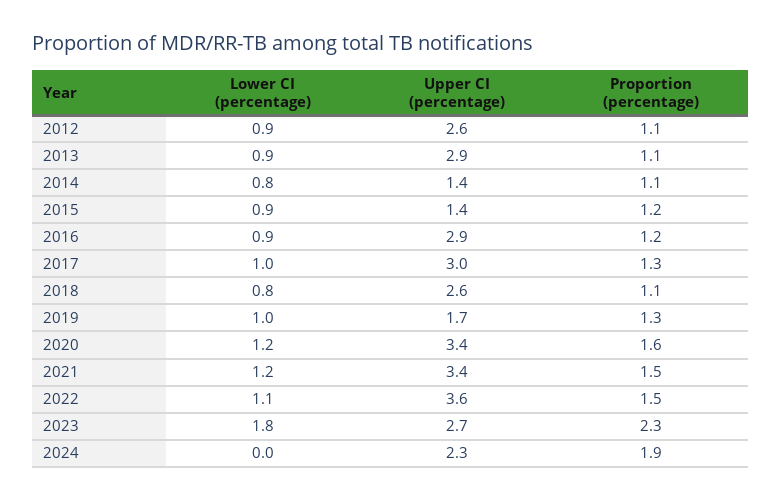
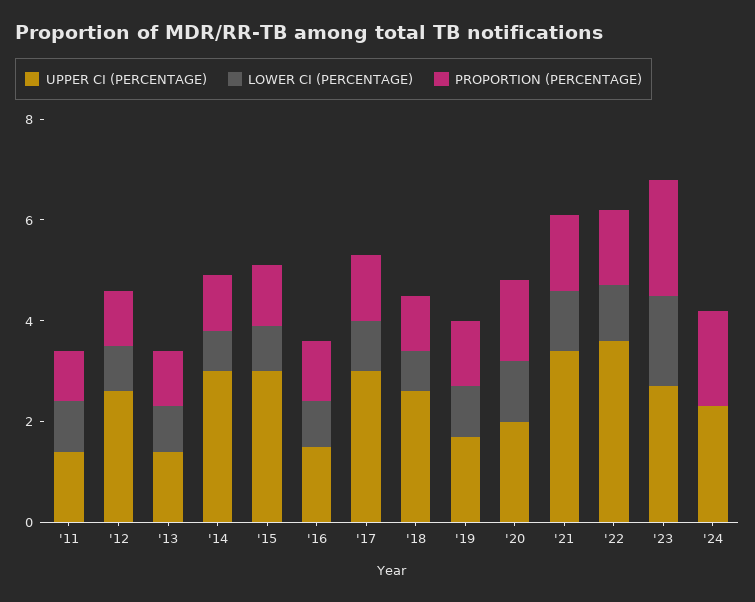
  {
    "Lower CI (percentage)": {
      "2012": 0.9,
      "2013": 0.9,
      "2014": 0.8,
      "2015": 0.9,
      "2016": 0.9,
      "2017": 1,
      "2018": 0.8,
      "2019": 1,
      "2020": 1.2,
      "2021": 1.2,
      "2022": 1.1,
      "2023": 1.8,
-     "2024": 0
+     "2024": 0,
+     "'11": 1
    },
    "Upper CI (percentage)": {
      "2012": 2.6,
-     "2013": 2.9,
+     "2013": 1.5,
-     "2014": 1.4,
+     "2014": 3,
-     "2015": 1.4,
+     "2015": 3,
-     "2016": 2.9,
+     "2016": 1.5,
      "2017": 3,
      "2018": 2.6,
      "2019": 1.7,
-     "2020": 3.4,
+     "2020": 2,
      "2021": 3.4,
      "2022": 3.6,
      "2023": 2.7,
-     "2024": 2.3
+     "2024": 2.3,
+     "'11": 1.5
    },
    "Proportion (percentage)": {
      "2012": 1.1,
      "2013": 1.1,
      "2014": 1.1,
      "2015": 1.2,
      "2016": 1.2,
      "2017": 1.3,
      "2018": 1.1,
      "2019": 1.3,
      "2020": 1.6,
      "2021": 1.5,
      "2022": 1.5,
      "2023": 2.3,
-     "2024": 1.9
+     "2024": 1.9,
+     "'11": 1
    }
  }

